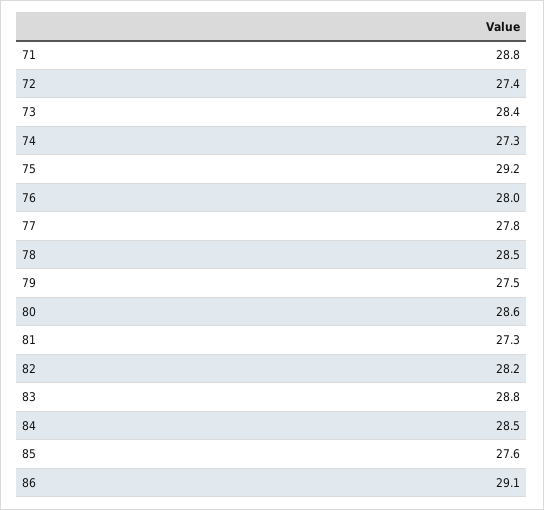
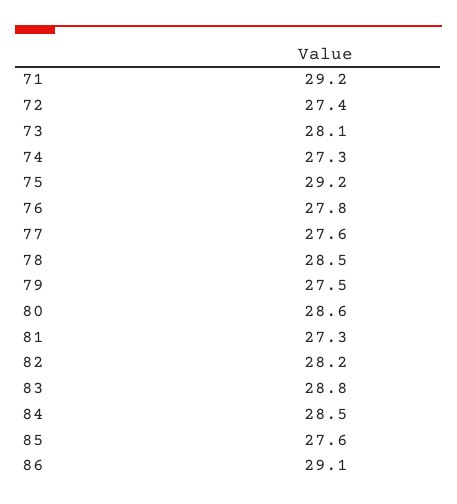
  {
-   "71": 28.8,
+   "71": 29.2,
    "72": 27.4,
-   "73": 28.4,
+   "73": 28.1,
    "74": 27.3,
    "75": 29.2,
-   "76": 28,
+   "76": 27.8,
-   "77": 27.8,
+   "77": 27.6,
    "78": 28.5,
    "79": 27.5,
    "80": 28.6,
    "81": 27.3,
    "82": 28.2,
    "83": 28.8,
    "84": 28.5,
    "85": 27.6,
    "86": 29.1
  }

